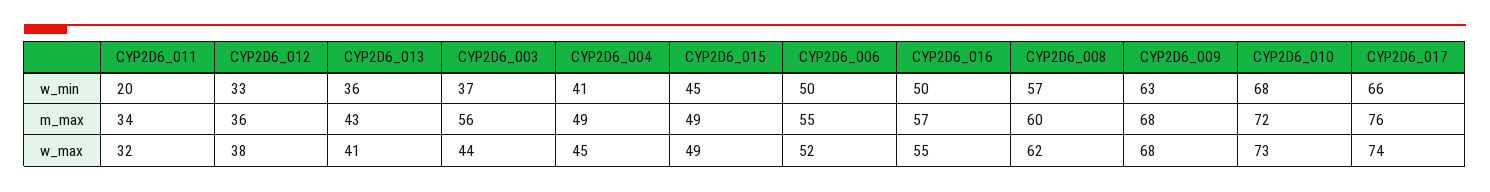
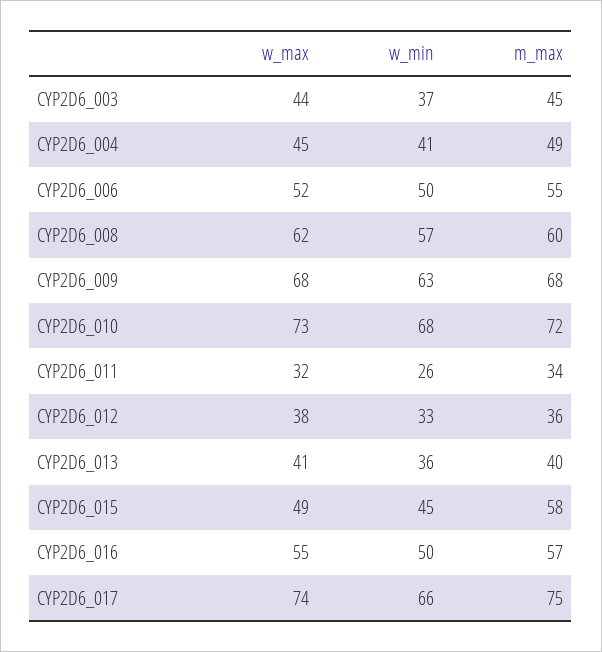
  {
    "CYP2D6_011": {
-     "w_min": 20,
+     "w_min": 26,
      "m_max": 34,
      "w_max": 32
    },
    "CYP2D6_012": {
      "w_min": 33,
      "m_max": 36,
      "w_max": 38
    },
    "CYP2D6_013": {
      "w_min": 36,
-     "m_max": 43,
+     "m_max": 40,
      "w_max": 41
    },
    "CYP2D6_003": {
      "w_min": 37,
-     "m_max": 56,
+     "m_max": 45,
      "w_max": 44
    },
    "CYP2D6_004": {
      "w_min": 41,
      "m_max": 49,
      "w_max": 45
    },
    "CYP2D6_015": {
      "w_min": 45,
-     "m_max": 49,
+     "m_max": 58,
      "w_max": 49
    },
    "CYP2D6_006": {
      "w_min": 50,
      "m_max": 55,
      "w_max": 52
    },
    "CYP2D6_016": {
      "w_min": 50,
      "m_max": 57,
      "w_max": 55
    },
    "CYP2D6_008": {
      "w_min": 57,
      "m_max": 60,
      "w_max": 62
    },
    "CYP2D6_009": {
      "w_min": 63,
      "m_max": 68,
      "w_max": 68
    },
    "CYP2D6_010": {
      "w_min": 68,
      "m_max": 72,
      "w_max": 73
    },
    "CYP2D6_017": {
      "w_min": 66,
-     "m_max": 76,
+     "m_max": 75,
      "w_max": 74
    }
  }

